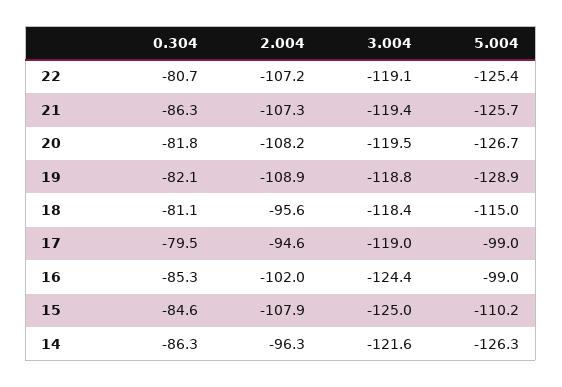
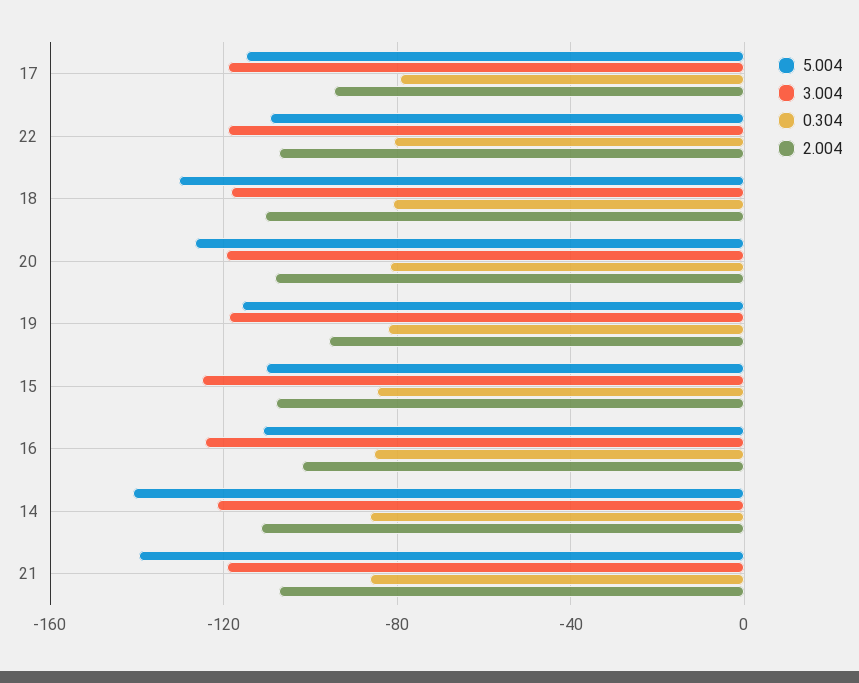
  {
    "0.304": {
      "22": -80.7,
      "21": -86.3,
      "20": -81.8,
      "19": -82.1,
      "18": -81.1,
      "17": -79.5,
      "16": -85.3,
      "15": -84.6,
      "14": -86.3
    },
    "2.004": {
      "22": -107.2,
      "21": -107.3,
      "20": -108.2,
-     "19": -108.9,
+     "19": -95,
-     "18": -95.6,
+     "18": -110,
      "17": -94.6,
      "16": -102,
      "15": -107.9,
-     "14": -96.3
+     "14": -110
    },
    "3.004": {
      "22": -119.1,
      "21": -119.4,
      "20": -119.5,
      "19": -118.8,
      "18": -118.4,
      "17": -119,
      "16": -124.4,
      "15": -125,
      "14": -121.6
    },
    "5.004": {
-     "22": -125.4,
+     "22": -110,
-     "21": -125.7,
+     "21": -140,
      "20": -126.7,
-     "19": -128.9,
+     "19": -115,
-     "18": -115,
+     "18": -130,
-     "17": -99,
+     "17": -115,
-     "16": -99,
+     "16": -110,
      "15": -110.2,
-     "14": -126.3
+     "14": -140
    }
  }

